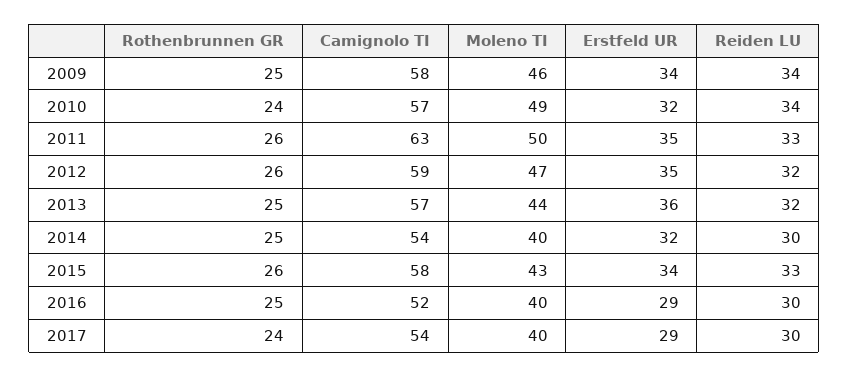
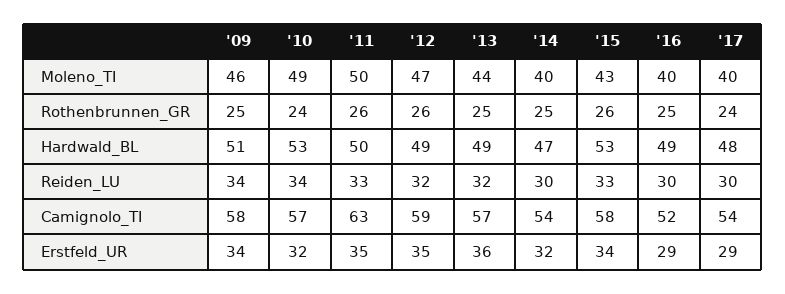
  {
    "Rothenbrunnen GR": {
      "2009": 25,
      "2010": 24,
      "2011": 26,
      "2012": 26,
      "2013": 25,
      "2014": 25,
      "2015": 26,
      "2016": 25,
      "2017": 24
    },
    "Camignolo TI": {
      "2009": 58,
      "2010": 57,
      "2011": 63,
      "2012": 59,
      "2013": 57,
      "2014": 54,
      "2015": 58,
      "2016": 52,
      "2017": 54
    },
    "Moleno TI": {
      "2009": 46,
      "2010": 49,
      "2011": 50,
      "2012": 47,
      "2013": 44,
      "2014": 40,
      "2015": 43,
      "2016": 40,
      "2017": 40
    },
    "Erstfeld UR": {
      "2009": 34,
      "2010": 32,
      "2011": 35,
      "2012": 35,
      "2013": 36,
      "2014": 32,
      "2015": 34,
      "2016": 29,
      "2017": 29
    },
    "Reiden LU": {
      "2009": 34,
      "2010": 34,
      "2011": 33,
      "2012": 32,
      "2013": 32,
      "2014": 30,
      "2015": 33,
      "2016": 30,
      "2017": 30
-   }
+   },
+   "Hardwald_BL": {
+     "2009": 51,
+     "2010": 53,
+     "2011": 50,
+     "2012": 49,
+     "2013": 49,
+     "2014": 47,
+     "2015": 53,
+     "2016": 49,
+     "2017": 48
+   }
  }

